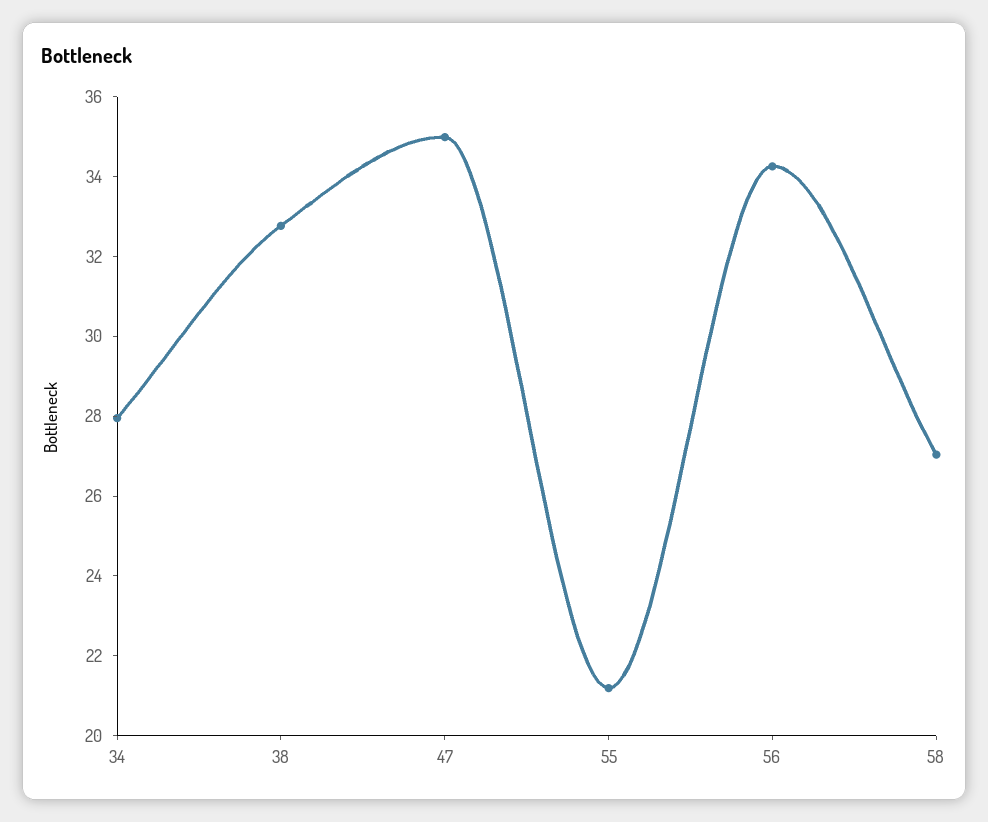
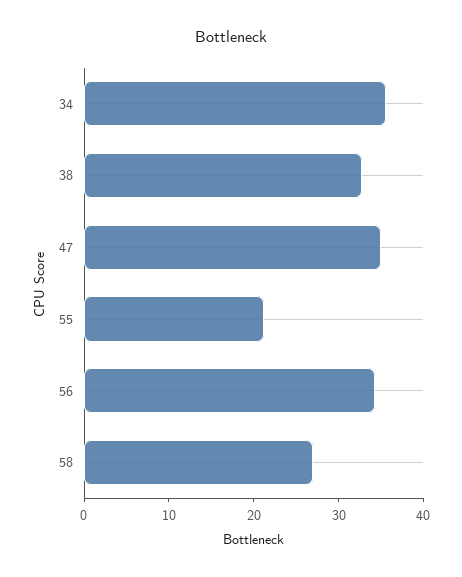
  {
-   "34": 28,
+   "34": 36,
    "38": 33,
    "47": 35,
    "55": 21,
    "56": 34.5,
    "58": 27
  }

